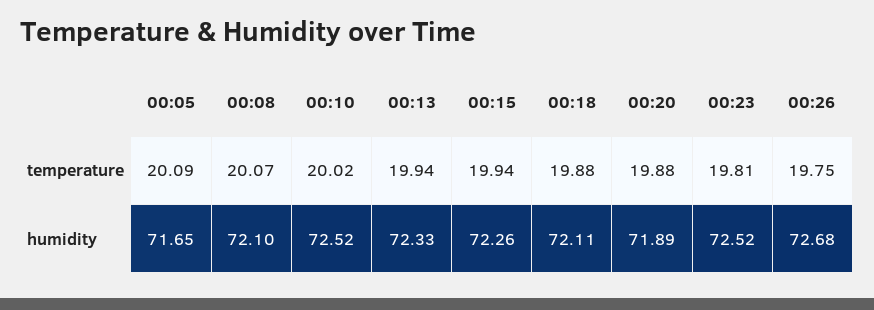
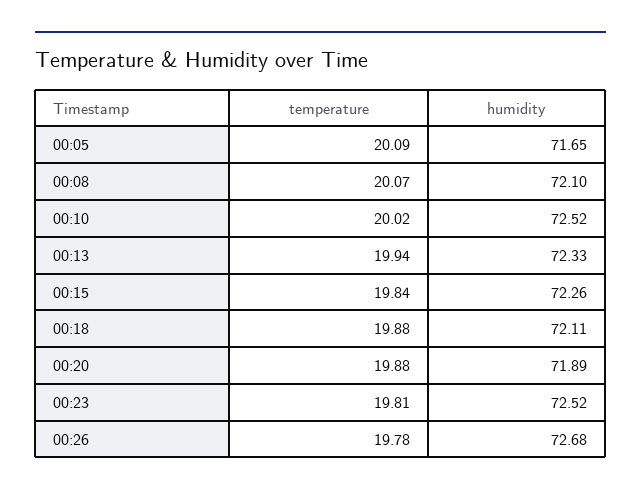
  {
    "00:05": {
      "temperature": 20.09,
      "humidity": 71.65
    },
    "00:08": {
      "temperature": 20.07,
      "humidity": 72.1
    },
    "00:10": {
      "temperature": 20.02,
      "humidity": 72.52
    },
    "00:13": {
      "temperature": 19.94,
      "humidity": 72.33
    },
    "00:15": {
-     "temperature": 19.94,
+     "temperature": 19.84,
      "humidity": 72.26
    },
    "00:18": {
      "temperature": 19.88,
      "humidity": 72.11
    },
    "00:20": {
      "temperature": 19.88,
      "humidity": 71.89
    },
    "00:23": {
      "temperature": 19.81,
      "humidity": 72.52
    },
    "00:26": {
-     "temperature": 19.75,
+     "temperature": 19.78,
      "humidity": 72.68
    }
  }

